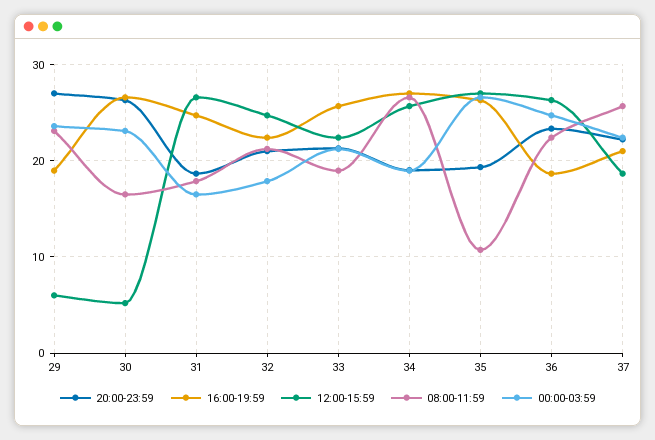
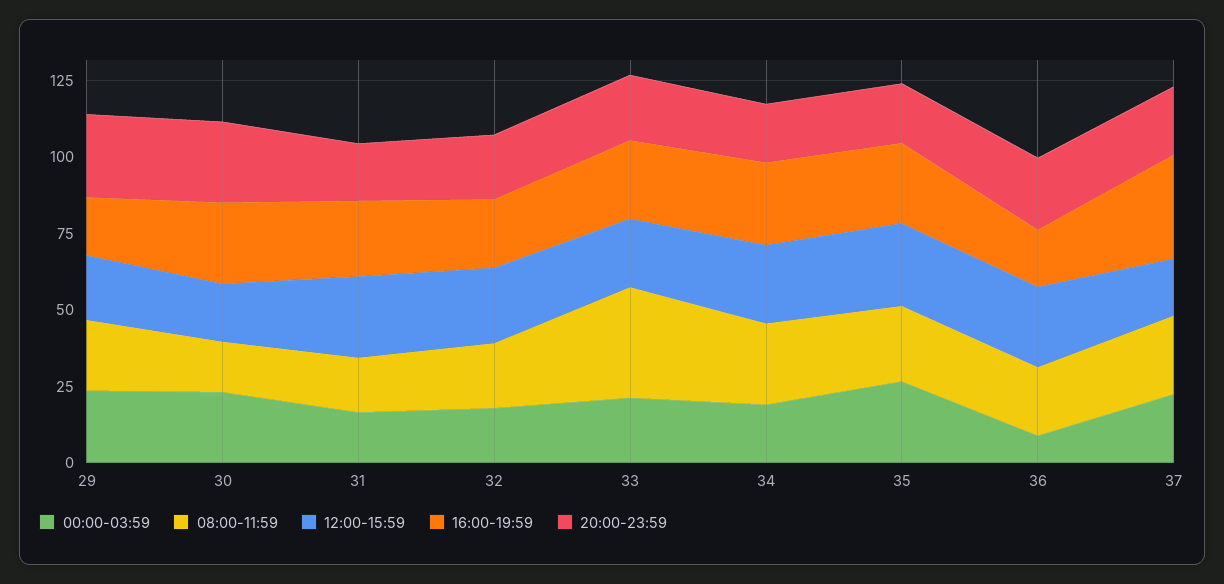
  {
    "20:00-23:59": {
      "29": 27,
      "30": 26,
      "31": 19,
      "32": 21,
      "33": 21,
      "34": 19,
      "35": 19,
      "36": 23,
      "37": 22
    },
    "16:00-19:59": {
      "29": 19,
      "30": 27,
      "31": 25,
      "32": 22,
      "33": 26,
      "34": 27,
      "35": 26,
      "36": 19,
-     "37": 21
+     "37": 35
    },
    "12:00-15:59": {
-     "29": 6,
+     "29": 20,
-     "30": 5,
+     "30": 20,
      "31": 27,
      "32": 25,
      "33": 22,
      "34": 26,
      "35": 27,
      "36": 26,
      "37": 19
    },
    "08:00-11:59": {
      "29": 23,
      "30": 17,
      "31": 18,
      "32": 21,
-     "33": 19,
+     "33": 35,
      "34": 27,
-     "35": 11,
+     "35": 25,
      "36": 22,
      "37": 26
    },
    "00:00-03:59": {
      "29": 24,
      "30": 23,
      "31": 17,
      "32": 18,
      "33": 21,
      "34": 19,
      "35": 27,
-     "36": 25,
+     "36": 10,
      "37": 22
    }
  }

